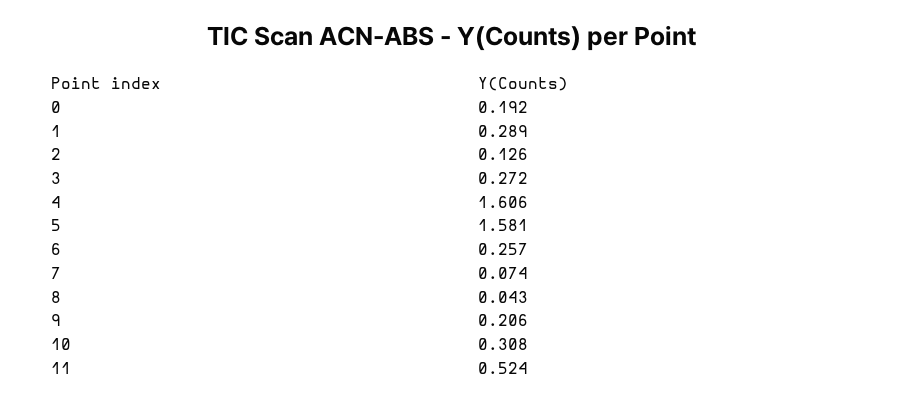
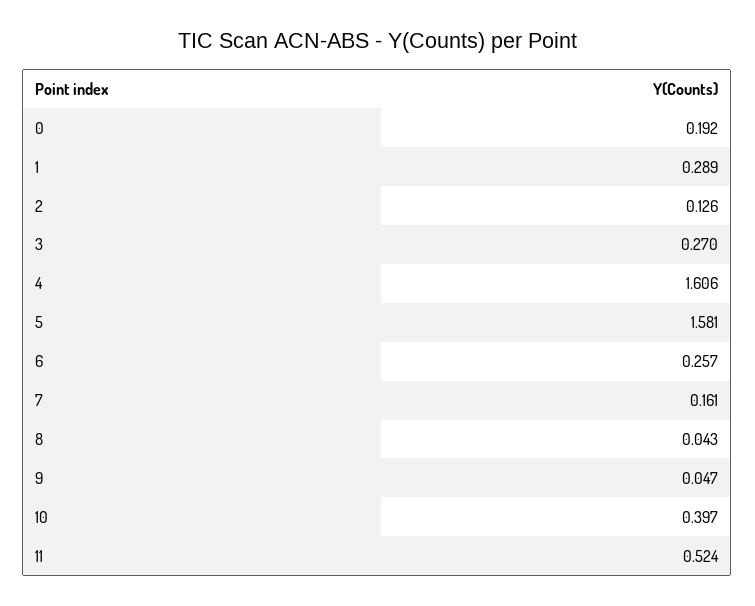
  {
    "0": 0.192,
    "1": 0.289,
    "2": 0.126,
-   "3": 0.272,
+   "3": 0.27,
    "4": 1.606,
    "5": 1.581,
    "6": 0.257,
-   "7": 0.074,
+   "7": 0.161,
    "8": 0.043,
-   "9": 0.206,
+   "9": 0.047,
-   "10": 0.308,
+   "10": 0.397,
    "11": 0.524
  }

